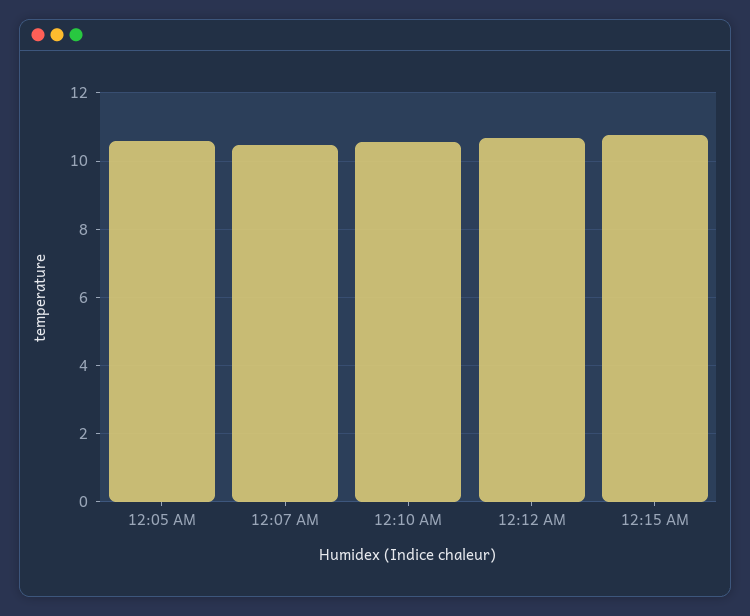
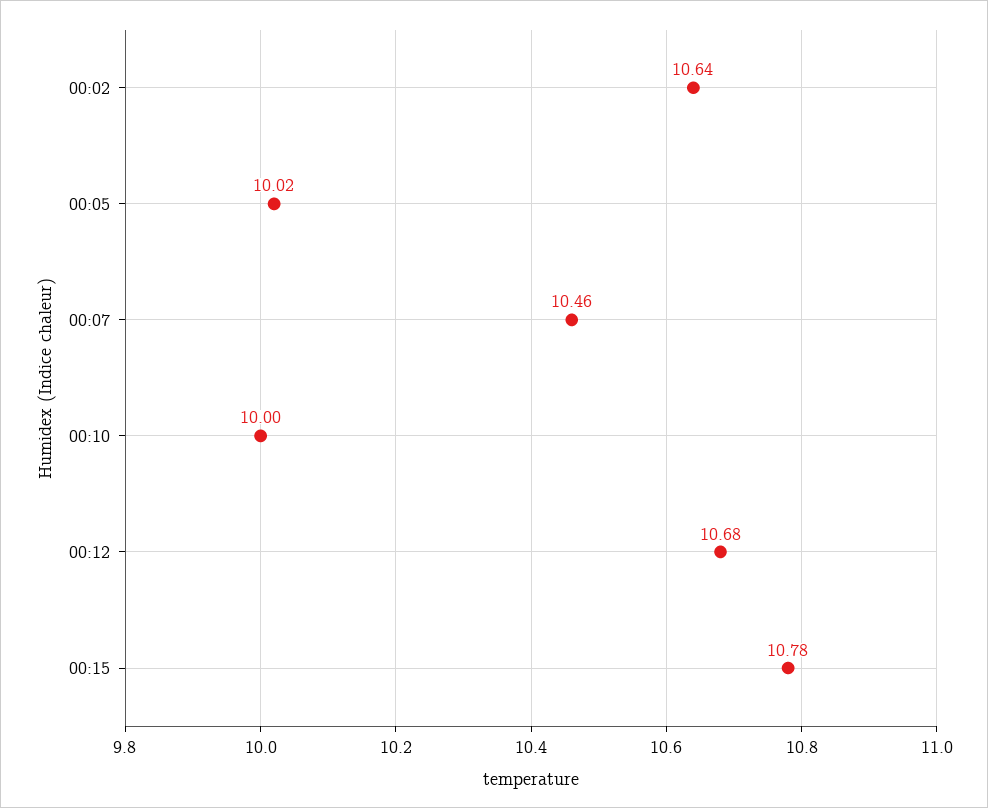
  {
-   "12:05 AM": 10.6,
+   "12:05 AM": 10.02,
    "12:07 AM": 10.46,
-   "12:10 AM": 10.6,
+   "12:10 AM": 10,
    "12:12 AM": 10.68,
-   "12:15 AM": 10.78
+   "12:15 AM": 10.78,
+   "00:02": 10.64
  }

